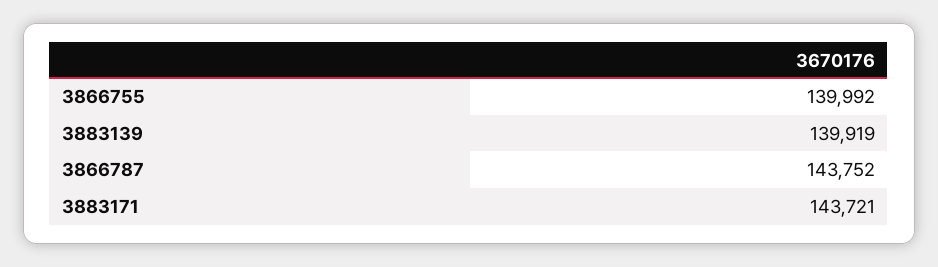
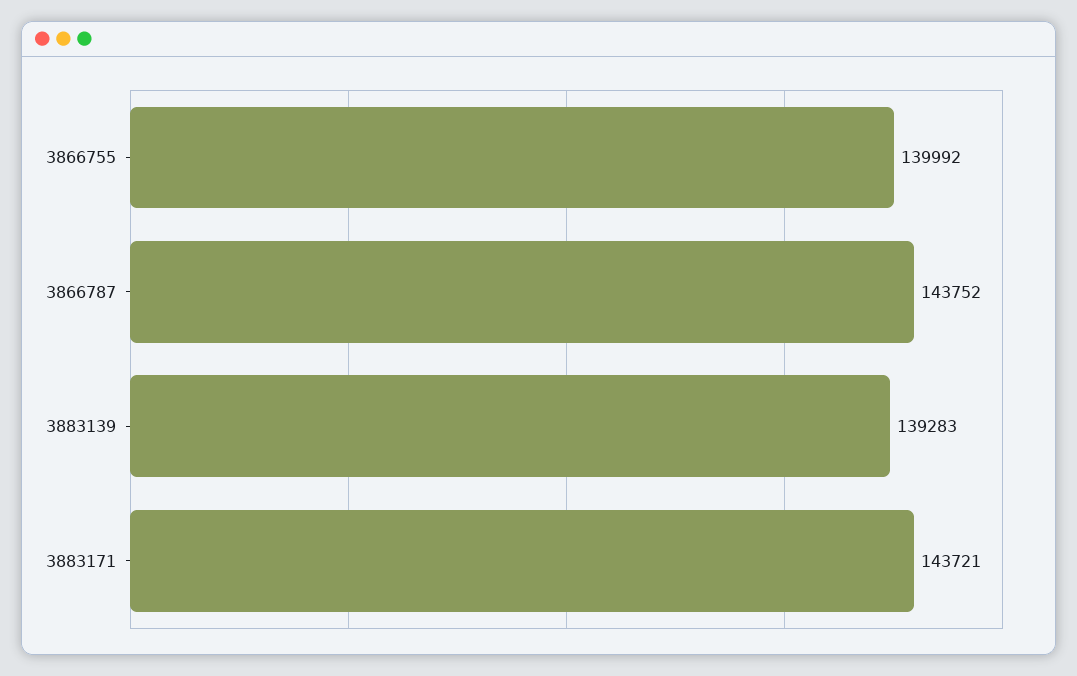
  {
    "3866755": 139992,
-   "3883139": 139919,
+   "3883139": 139283,
    "3866787": 143752,
    "3883171": 143721
  }

